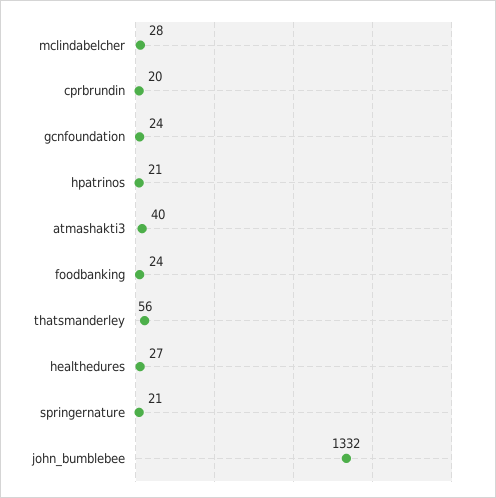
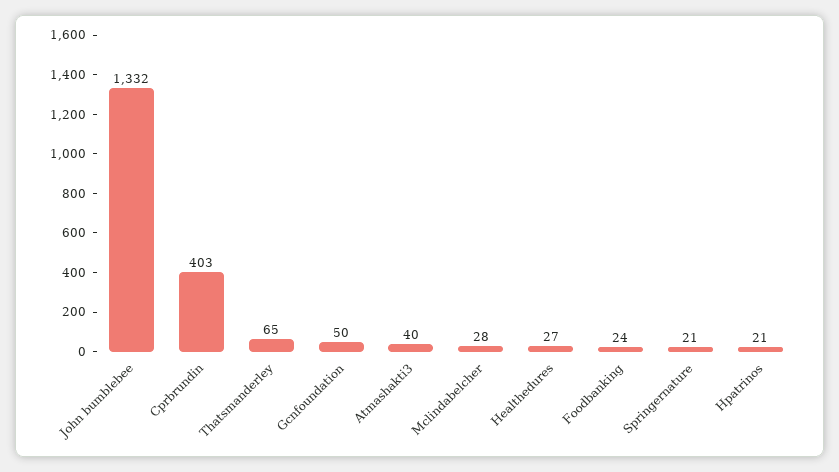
  {
    "mclindabelcher": 28,
-   "cprbrundin": 20,
+   "cprbrundin": 403,
-   "gcnfoundation": 24,
+   "gcnfoundation": 50,
    "hpatrinos": 21,
    "atmashakti3": 40,
    "foodbanking": 24,
-   "thatsmanderley": 56,
+   "thatsmanderley": 65,
    "healthedures": 27,
    "springernature": 21,
    "john_bumblebee": 1332
  }

